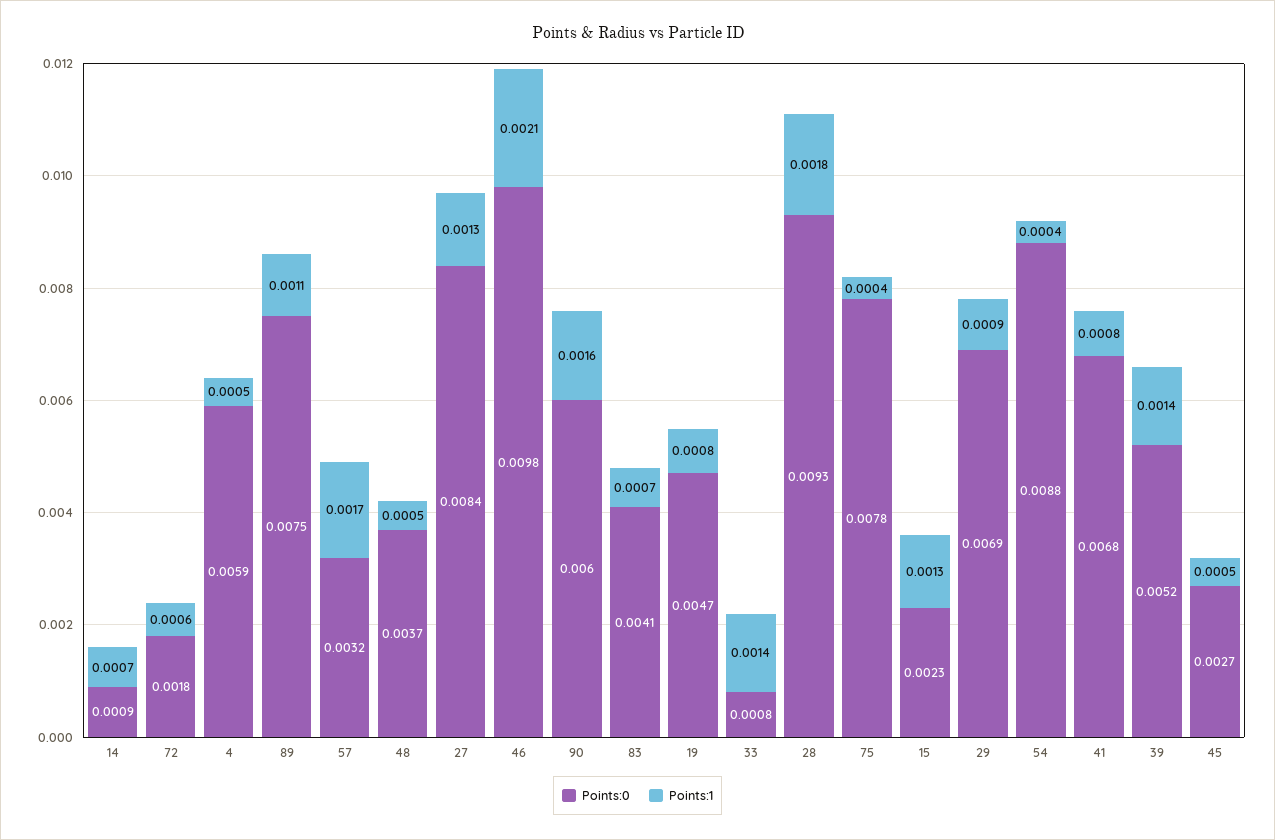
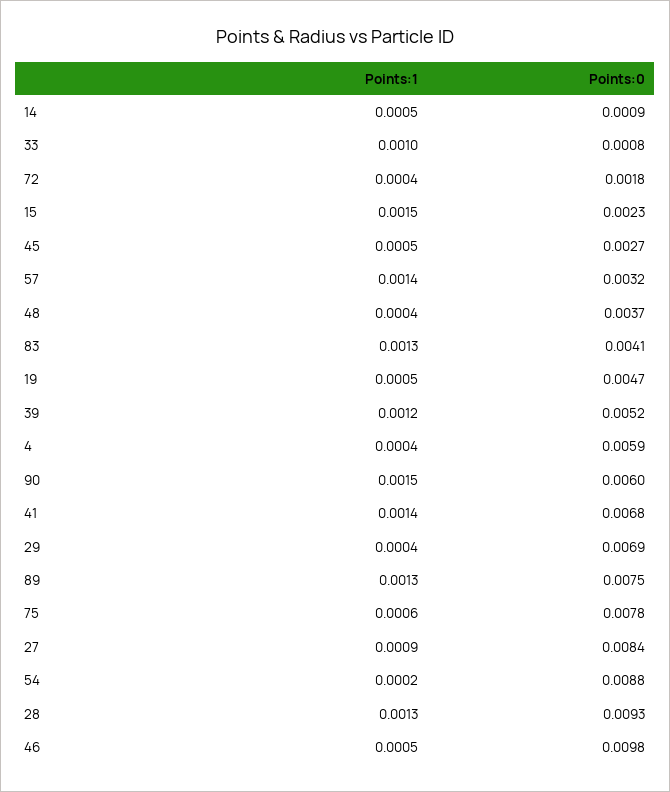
  {
    "Points:0": {
      "14": 0.0009,
      "72": 0.0018,
      "4": 0.0059,
      "89": 0.0075,
      "57": 0.0032,
      "48": 0.0037,
      "27": 0.0084,
      "46": 0.0098,
      "90": 0.006,
      "83": 0.0041,
      "19": 0.0047,
      "33": 0.0008,
      "28": 0.0093,
      "75": 0.0078,
      "15": 0.0023,
      "29": 0.0069,
      "54": 0.0088,
      "41": 0.0068,
      "39": 0.0052,
      "45": 0.0027
    },
    "Points:1": {
-     "14": 0.0007,
+     "14": 0.0005,
-     "72": 0.0006,
+     "72": 0.0004,
-     "4": 0.0005,
+     "4": 0.0004,
-     "89": 0.0011,
+     "89": 0.0013,
-     "57": 0.0017,
+     "57": 0.0014,
-     "48": 0.0005,
+     "48": 0.0004,
-     "27": 0.0013,
+     "27": 0.0009,
-     "46": 0.0021,
+     "46": 0.0005,
-     "90": 0.0016,
+     "90": 0.0015,
-     "83": 0.0007,
+     "83": 0.0013,
-     "19": 0.0008,
+     "19": 0.0005,
-     "33": 0.0014,
+     "33": 0.001,
-     "28": 0.0018,
+     "28": 0.0013,
-     "75": 0.0004,
+     "75": 0.0006,
-     "15": 0.0013,
+     "15": 0.0015,
-     "29": 0.0009,
+     "29": 0.0004,
-     "54": 0.0004,
+     "54": 0.0002,
-     "41": 0.0008,
+     "41": 0.0014,
-     "39": 0.0014,
+     "39": 0.0012,
      "45": 0.0005
    }
  }

